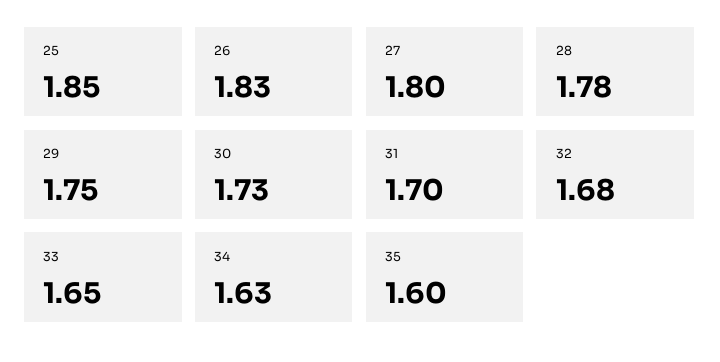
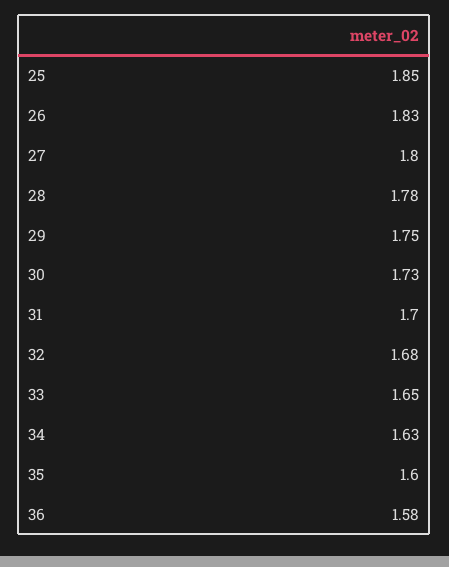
  {
    "25": 1.85,
    "26": 1.83,
    "27": 1.8,
    "28": 1.78,
    "29": 1.75,
    "30": 1.73,
    "31": 1.7,
    "32": 1.68,
    "33": 1.65,
    "34": 1.63,
-   "35": 1.6
+   "35": 1.6,
+   "36": 1.58
  }

